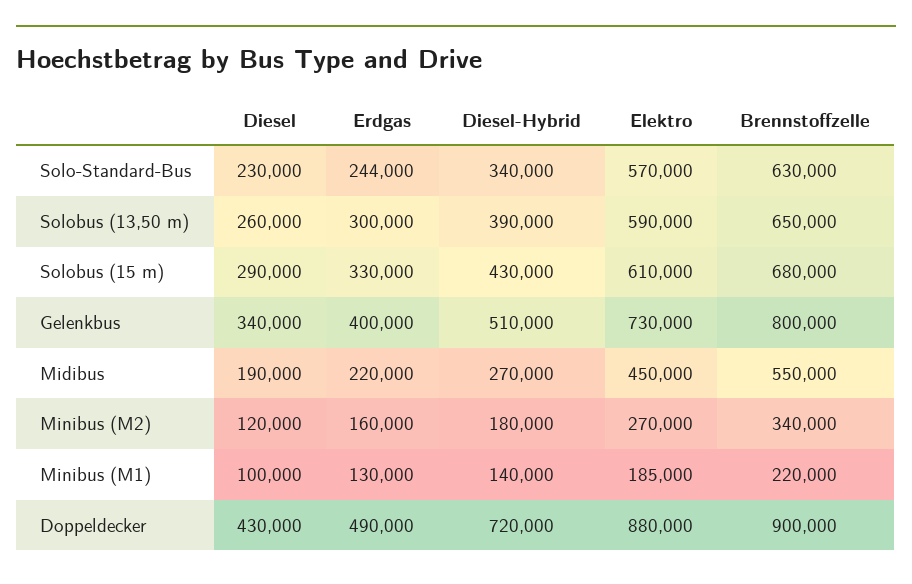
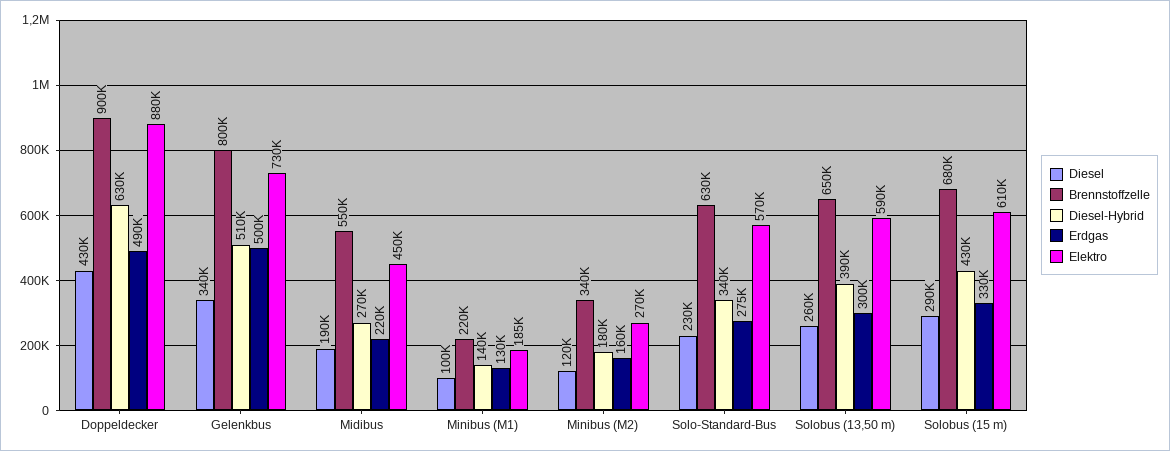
  {
    "Diesel": {
      "Solo-Standard-Bus": 230000,
      "Solobus (13,50 m)": 260000,
      "Solobus (15 m)": 290000,
      "Gelenkbus": 340000,
      "Midibus": 190000,
      "Minibus (M2)": 120000,
      "Minibus (M1)": 100000,
      "Doppeldecker": 430000
    },
    "Erdgas": {
-     "Solo-Standard-Bus": 244000,
+     "Solo-Standard-Bus": 275000,
      "Solobus (13,50 m)": 300000,
      "Solobus (15 m)": 330000,
-     "Gelenkbus": 400000,
+     "Gelenkbus": 500000,
      "Midibus": 220000,
      "Minibus (M2)": 160000,
      "Minibus (M1)": 130000,
      "Doppeldecker": 490000
    },
    "Diesel-Hybrid": {
      "Solo-Standard-Bus": 340000,
      "Solobus (13,50 m)": 390000,
      "Solobus (15 m)": 430000,
      "Gelenkbus": 510000,
      "Midibus": 270000,
      "Minibus (M2)": 180000,
      "Minibus (M1)": 140000,
-     "Doppeldecker": 720000
+     "Doppeldecker": 630000
    },
    "Elektro": {
      "Solo-Standard-Bus": 570000,
      "Solobus (13,50 m)": 590000,
      "Solobus (15 m)": 610000,
      "Gelenkbus": 730000,
      "Midibus": 450000,
      "Minibus (M2)": 270000,
      "Minibus (M1)": 185000,
      "Doppeldecker": 880000
    },
    "Brennstoffzelle": {
      "Solo-Standard-Bus": 630000,
      "Solobus (13,50 m)": 650000,
      "Solobus (15 m)": 680000,
      "Gelenkbus": 800000,
      "Midibus": 550000,
      "Minibus (M2)": 340000,
      "Minibus (M1)": 220000,
      "Doppeldecker": 900000
    }
  }

